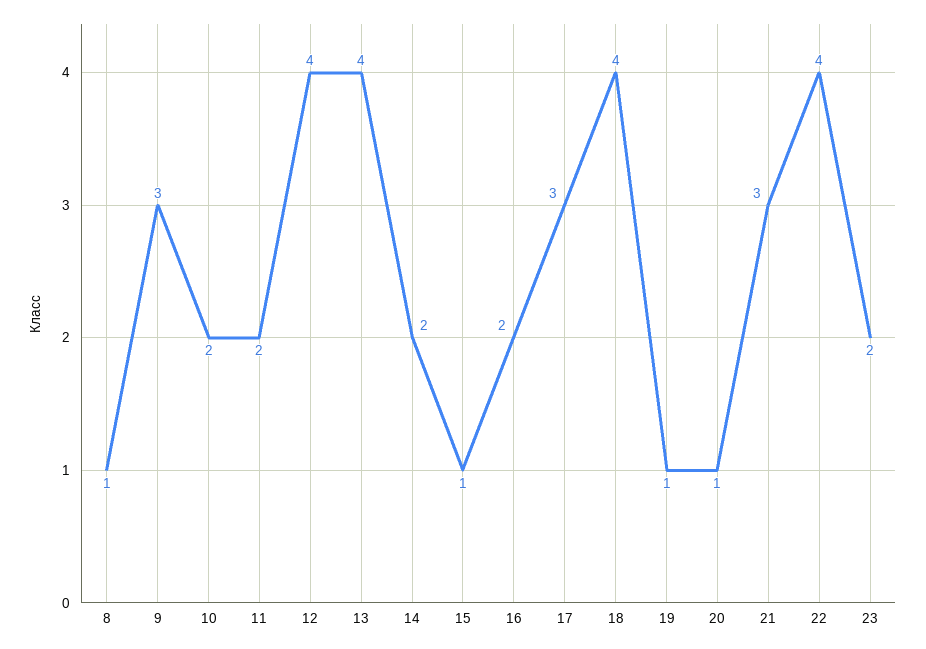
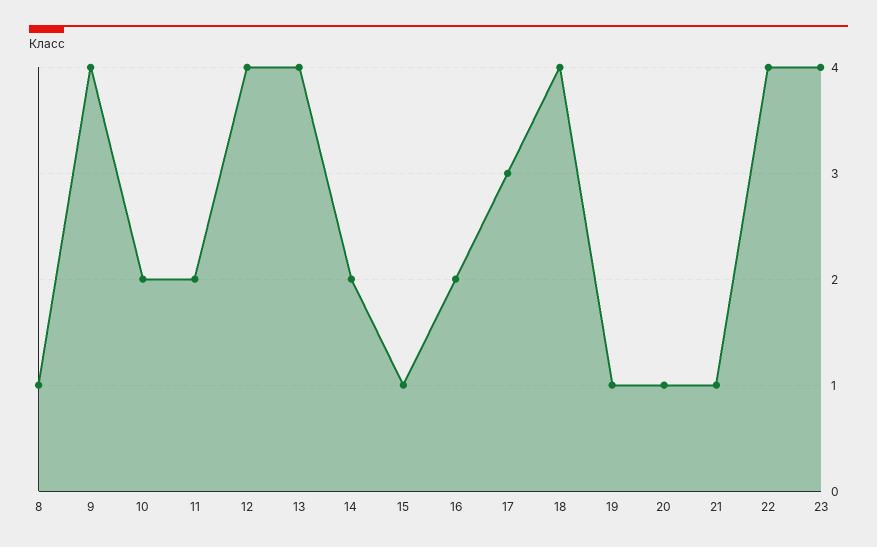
  {
    "8": 1,
-   "9": 3,
+   "9": 4,
    "10": 2,
    "11": 2,
    "12": 4,
    "13": 4,
    "14": 2,
    "15": 1,
    "16": 2,
    "17": 3,
    "18": 4,
    "19": 1,
    "20": 1,
-   "21": 3,
+   "21": 1,
    "22": 4,
-   "23": 2
+   "23": 4
  }

